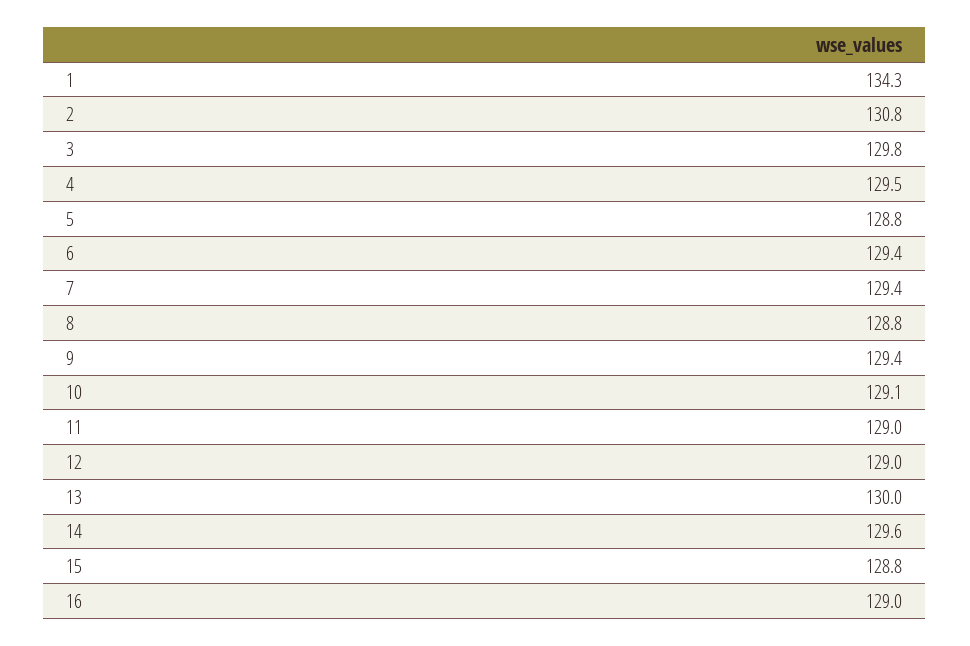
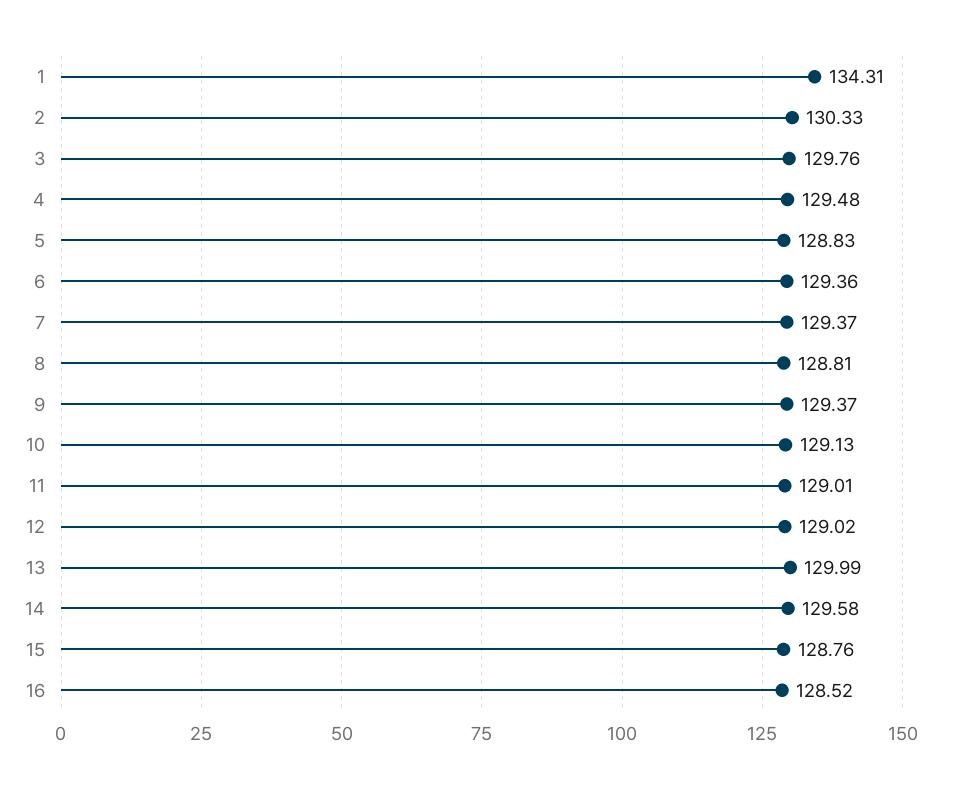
  {
    "1": 134.31,
-   "2": 130.8,
+   "2": 130.33,
    "3": 129.76,
    "4": 129.48,
    "5": 128.83,
    "6": 129.36,
    "7": 129.37,
    "8": 128.81,
    "9": 129.37,
    "10": 129.13,
    "11": 129.01,
    "12": 129.02,
    "13": 129.99,
    "14": 129.58,
    "15": 128.76,
-   "16": 129
+   "16": 128.52
  }

